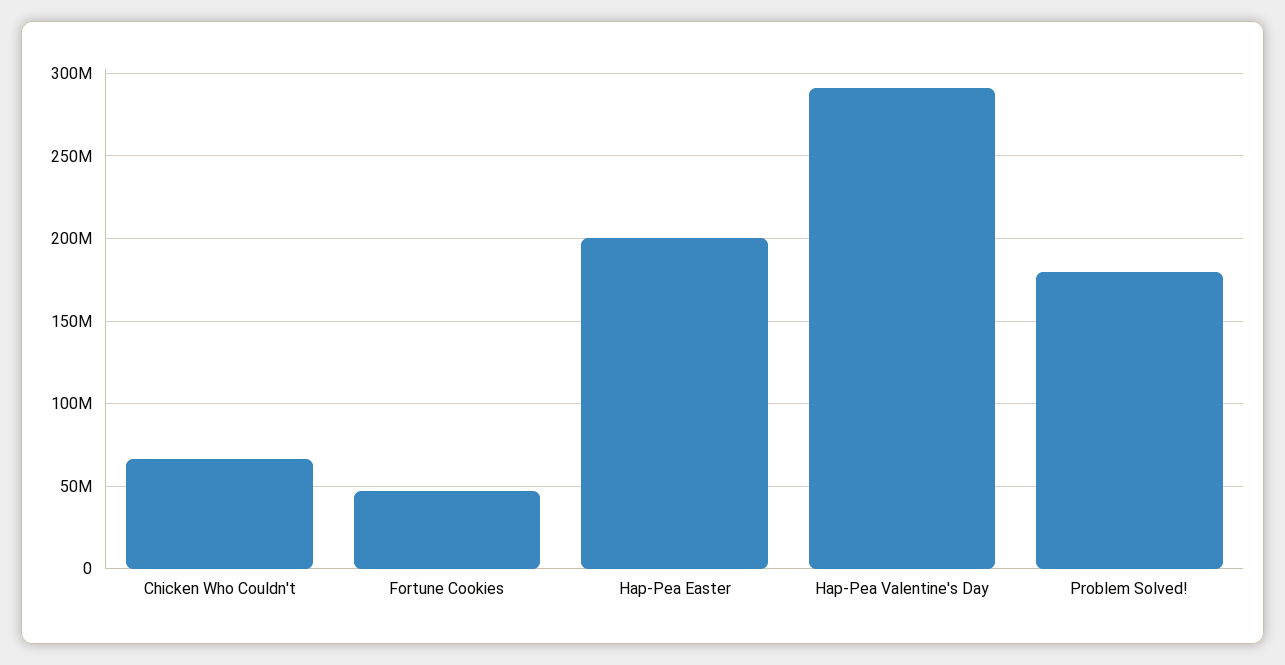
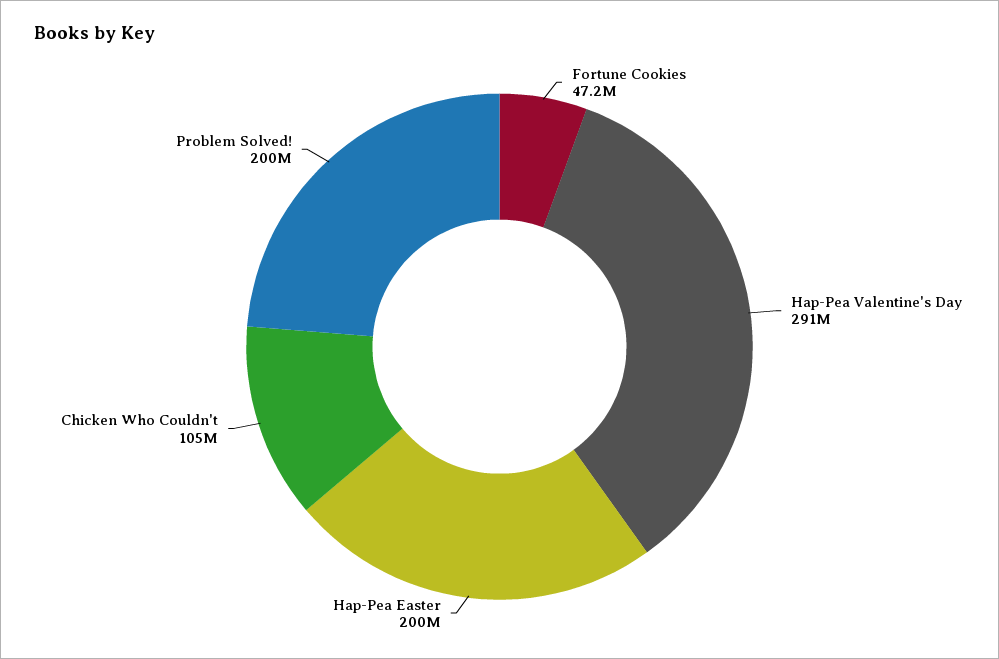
  {
-   "Chicken Who Couldn't": 65000000,
+   "Chicken Who Couldn't": 105000000,
    "Fortune Cookies": 47200000,
    "Hap-Pea Easter": 200000000,
    "Hap-Pea Valentine's Day": 291000000,
-   "Problem Solved!": 180000000
+   "Problem Solved!": 200000000
  }

